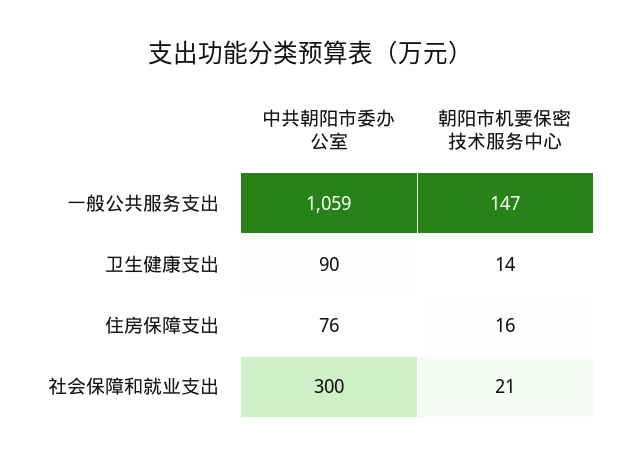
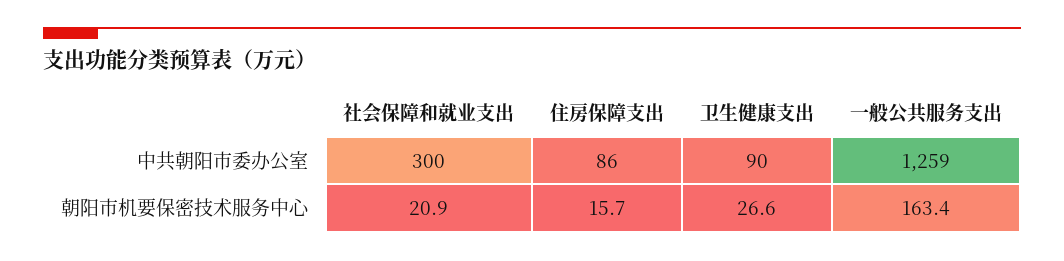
  {
    "中共朝阳市委办公室": {
-     "一般公共服务支出": 1059,
+     "一般公共服务支出": 1259,
      "卫生健康支出": 90,
-     "住房保障支出": 76,
+     "住房保障支出": 86,
      "社会保障和就业支出": 300
    },
    "朝阳市机要保密技术服务中心": {
-     "一般公共服务支出": 147,
+     "一般公共服务支出": 163.4,
-     "卫生健康支出": 14,
+     "卫生健康支出": 26.6,
      "住房保障支出": 15.7,
      "社会保障和就业支出": 20.9
    }
  }

